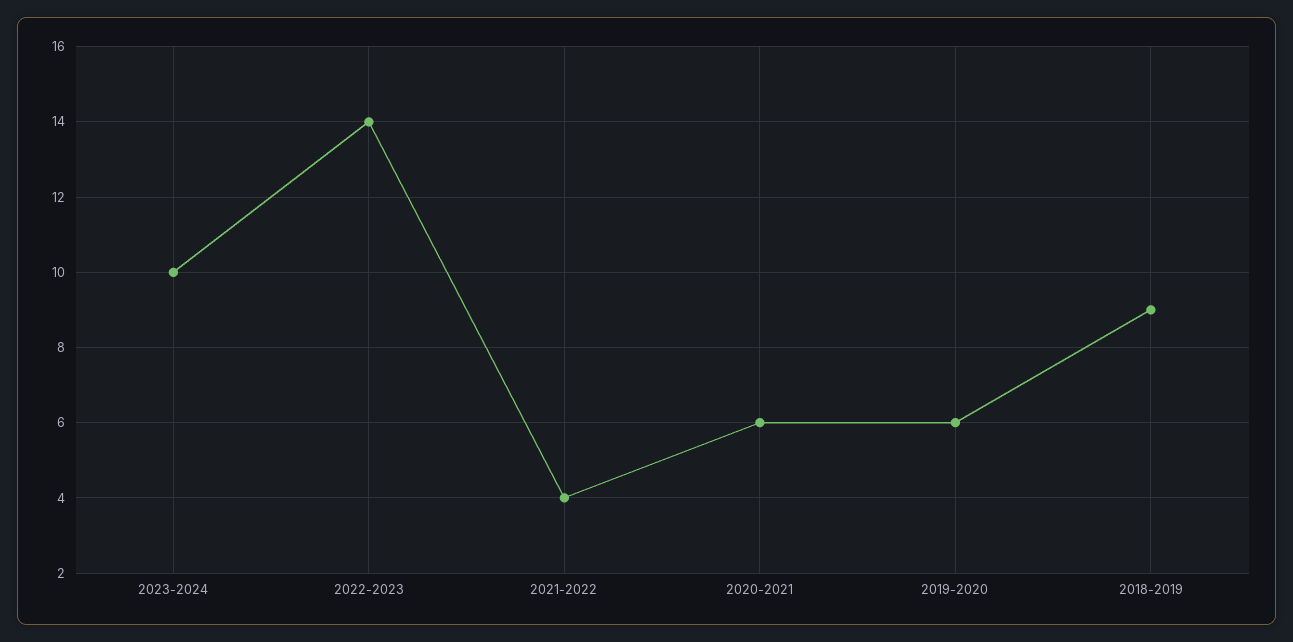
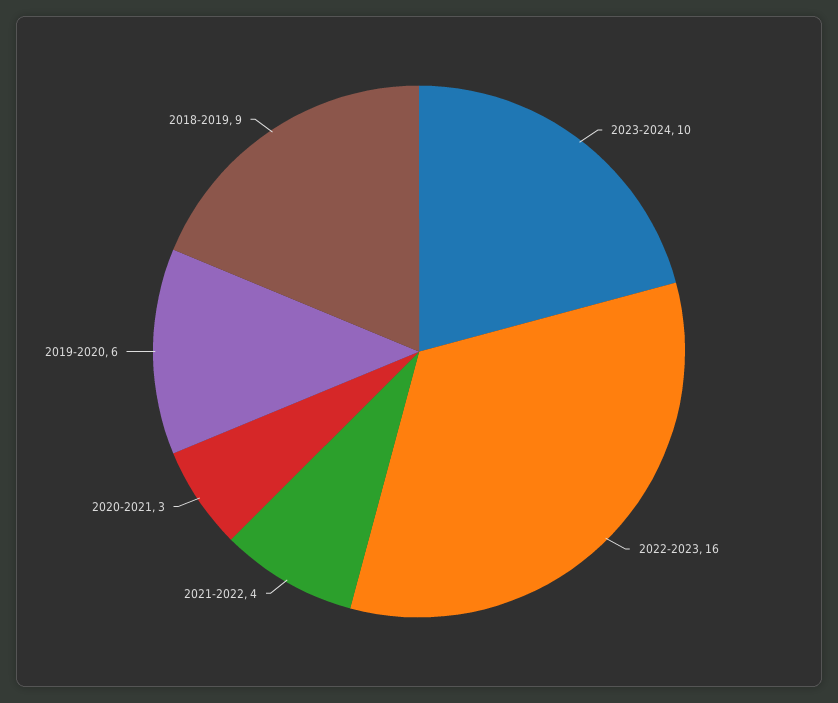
  {
    "2023-2024": 10,
-   "2022-2023": 14,
+   "2022-2023": 16,
    "2021-2022": 4,
-   "2020-2021": 6,
+   "2020-2021": 3,
    "2019-2020": 6,
    "2018-2019": 9
  }

